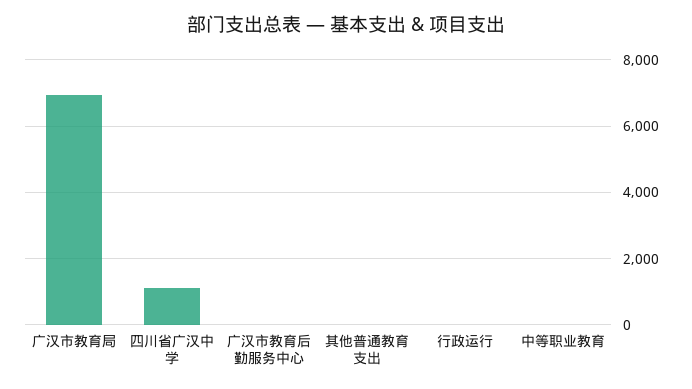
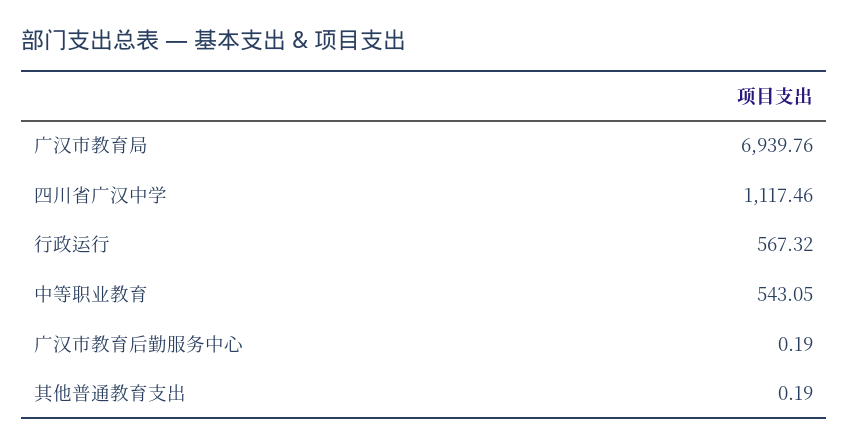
  {
    "广汉市教育局": 6939.76,
    "四川省广汉中学": 1117.46,
    "广汉市教育后勤服务中心": 0.19,
    "其他普通教育支出": 0.19,
-   "行政运行": 0,
+   "行政运行": 567.32,
-   "中等职业教育": 0
+   "中等职业教育": 543.05
  }

